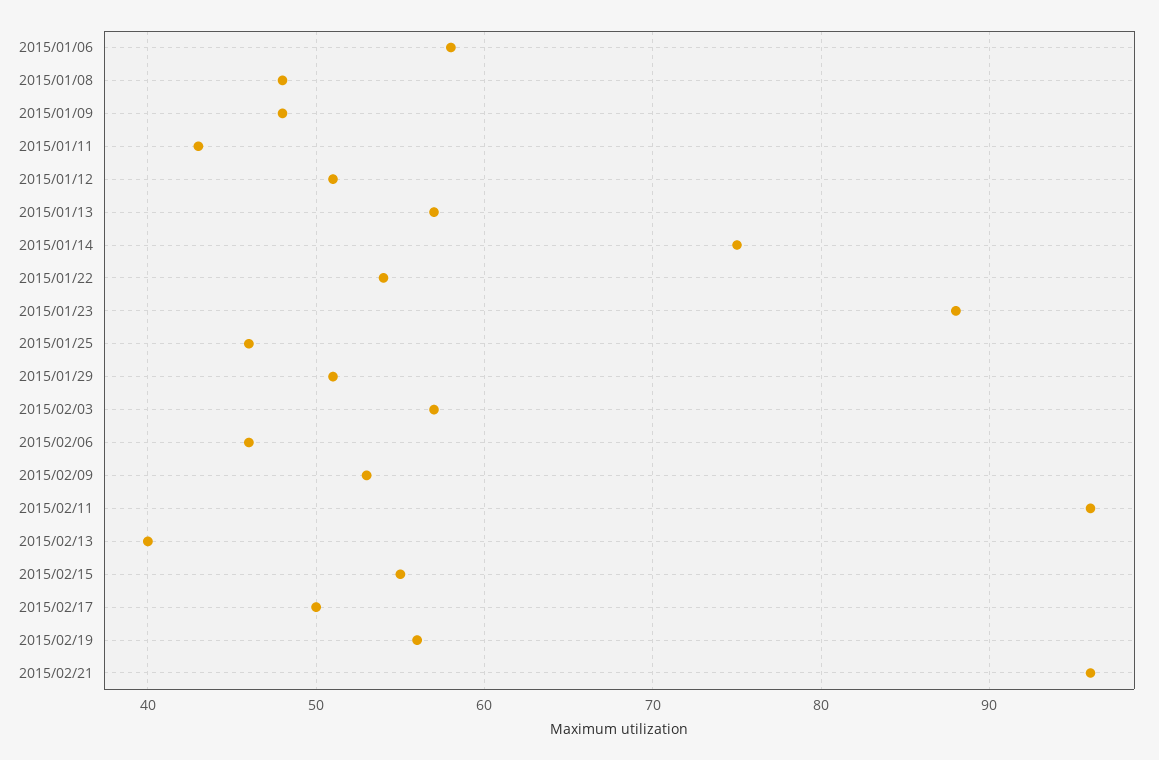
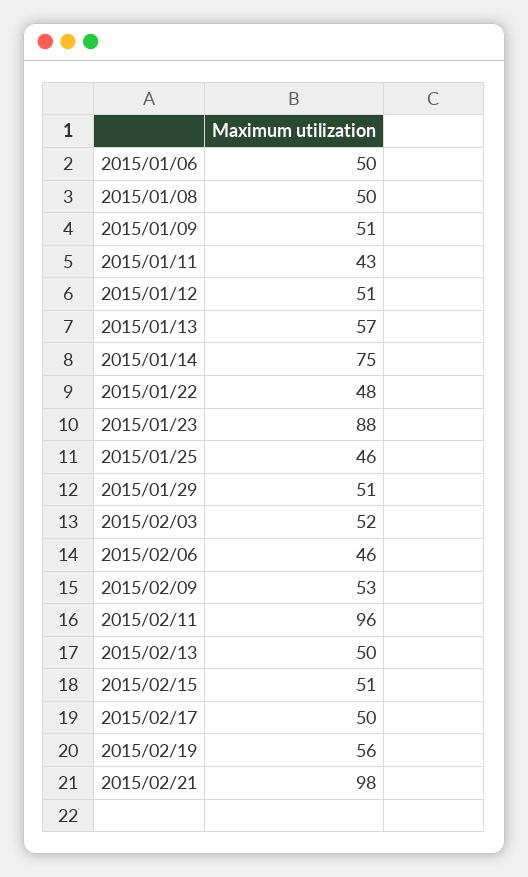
  {
-   "2015/01/06": 58,
+   "2015/01/06": 50,
-   "2015/01/08": 48,
+   "2015/01/08": 50,
-   "2015/01/09": 48,
+   "2015/01/09": 51,
    "2015/01/11": 43,
    "2015/01/12": 51,
    "2015/01/13": 57,
    "2015/01/14": 75,
-   "2015/01/22": 54,
+   "2015/01/22": 48,
    "2015/01/23": 88,
    "2015/01/25": 46,
    "2015/01/29": 51,
-   "2015/02/03": 57,
+   "2015/02/03": 52,
    "2015/02/06": 46,
    "2015/02/09": 53,
    "2015/02/11": 96,
-   "2015/02/13": 40,
+   "2015/02/13": 50,
-   "2015/02/15": 55,
+   "2015/02/15": 51,
    "2015/02/17": 50,
    "2015/02/19": 56,
-   "2015/02/21": 96
+   "2015/02/21": 98
  }

